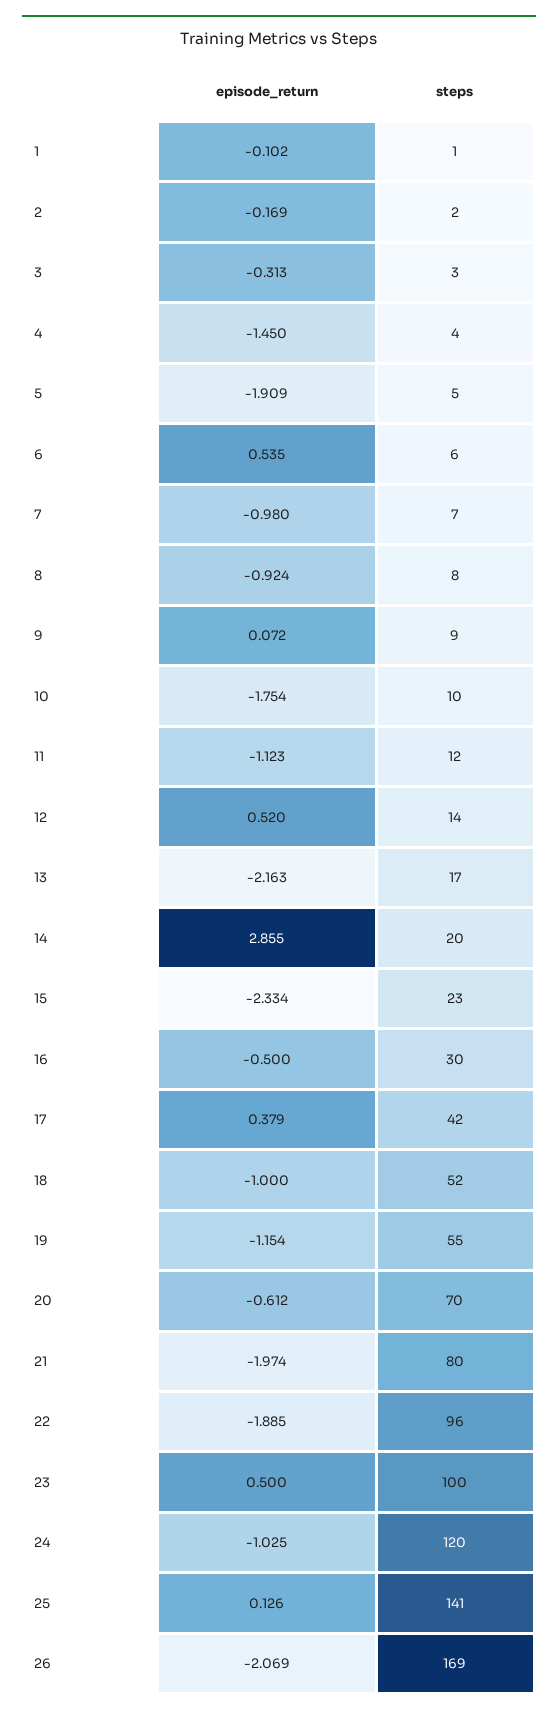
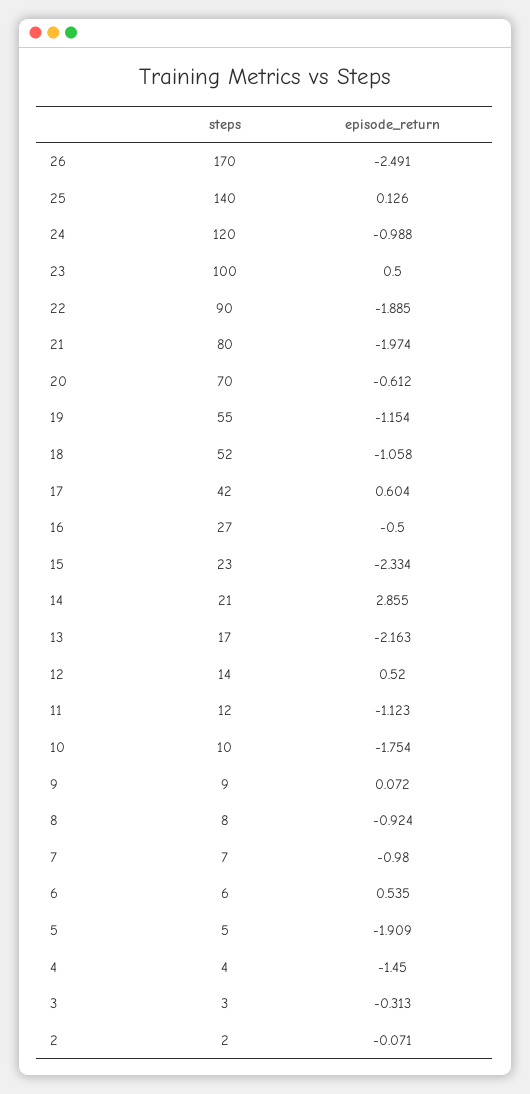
  {
    "episode_return": {
-     "1": -0.102,
-     "2": -0.169,
+     "2": -0.071,
      "3": -0.313,
      "4": -1.45,
      "5": -1.909,
      "6": 0.535,
      "7": -0.98,
      "8": -0.924,
      "9": 0.072,
      "10": -1.754,
      "11": -1.123,
      "12": 0.52,
      "13": -2.163,
      "14": 2.855,
      "15": -2.334,
      "16": -0.5,
-     "17": 0.379,
+     "17": 0.604,
-     "18": -1,
+     "18": -1.058,
      "19": -1.154,
      "20": -0.612,
      "21": -1.974,
      "22": -1.885,
      "23": 0.5,
-     "24": -1.025,
+     "24": -0.988,
      "25": 0.126,
-     "26": -2.069
+     "26": -2.491
    },
    "steps": {
-     "1": 1,
      "2": 2,
      "3": 3,
      "4": 4,
      "5": 5,
      "6": 6,
      "7": 7,
      "8": 8,
      "9": 9,
      "10": 10,
      "11": 12,
      "12": 14,
      "13": 17,
-     "14": 20,
+     "14": 21,
      "15": 23,
-     "16": 30,
+     "16": 27,
      "17": 42,
      "18": 52,
      "19": 55,
      "20": 70,
      "21": 80,
-     "22": 96,
+     "22": 90,
      "23": 100,
      "24": 120,
-     "25": 141,
+     "25": 140,
-     "26": 169
+     "26": 170
    }
  }

